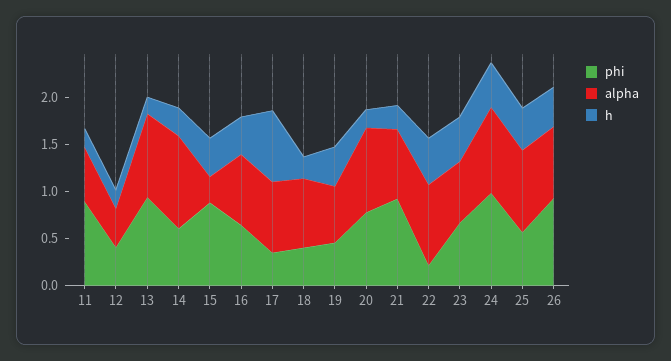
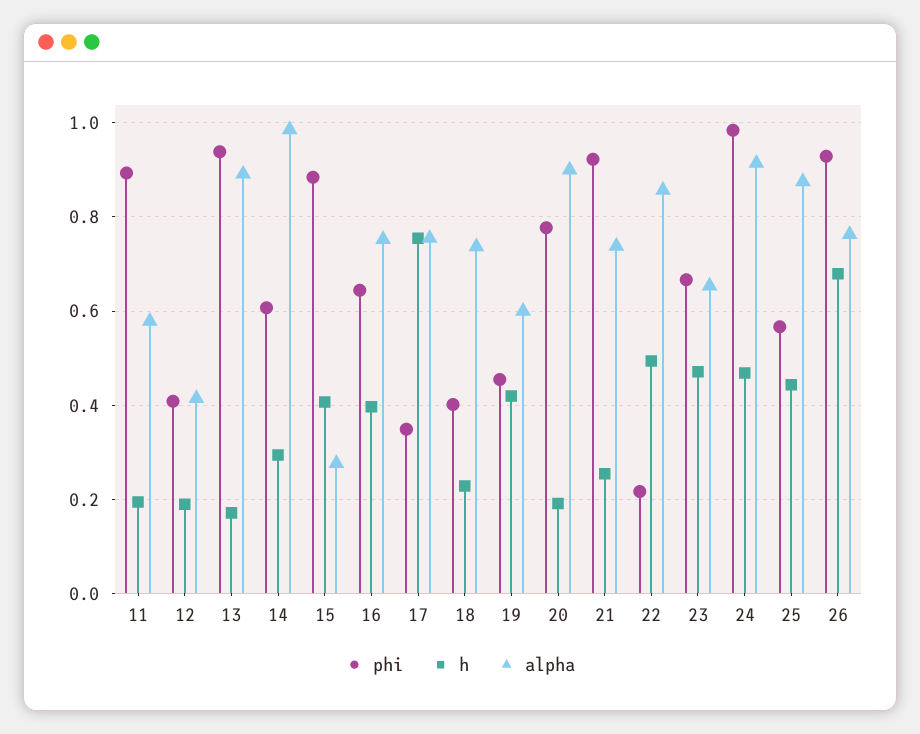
  {
    "phi": {
      "11": 0.9,
      "12": 0.4,
      "13": 0.94,
      "14": 0.6,
      "15": 0.88,
      "16": 0.64,
      "17": 0.34,
      "18": 0.4,
      "19": 0.46,
      "20": 0.78,
      "21": 0.92,
      "22": 0.22,
      "23": 0.66,
      "24": 0.98,
      "25": 0.56,
      "26": 0.92
    },
    "alpha": {
      "11": 0.58,
      "12": 0.42,
      "13": 0.9,
      "14": 0.98,
      "15": 0.28,
      "16": 0.76,
      "17": 0.76,
      "18": 0.74,
      "19": 0.6,
      "20": 0.9,
      "21": 0.74,
      "22": 0.86,
      "23": 0.66,
      "24": 0.92,
      "25": 0.88,
      "26": 0.76
    },
    "h": {
      "11": 0.2,
      "12": 0.18,
      "13": 0.18,
      "14": 0.3,
      "15": 0.4,
      "16": 0.4,
      "17": 0.76,
      "18": 0.22,
      "19": 0.42,
      "20": 0.2,
      "21": 0.26,
      "22": 0.5,
      "23": 0.48,
      "24": 0.46,
      "25": 0.44,
-     "26": 0.4
+     "26": 0.68
    }
  }

